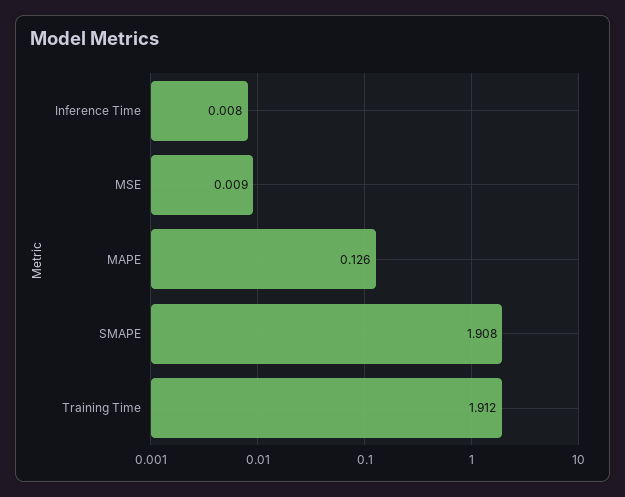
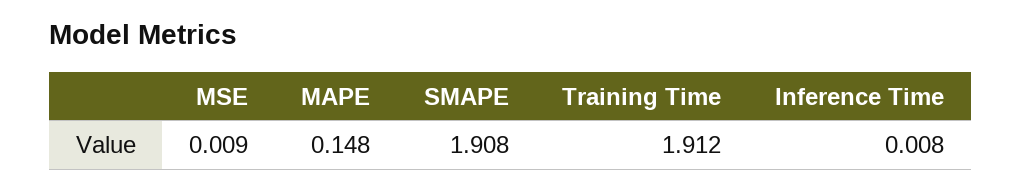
  {
    "Inference Time": 0.008,
    "MSE": 0.009,
-   "MAPE": 0.126,
+   "MAPE": 0.148,
    "SMAPE": 1.908,
    "Training Time": 1.912
  }

